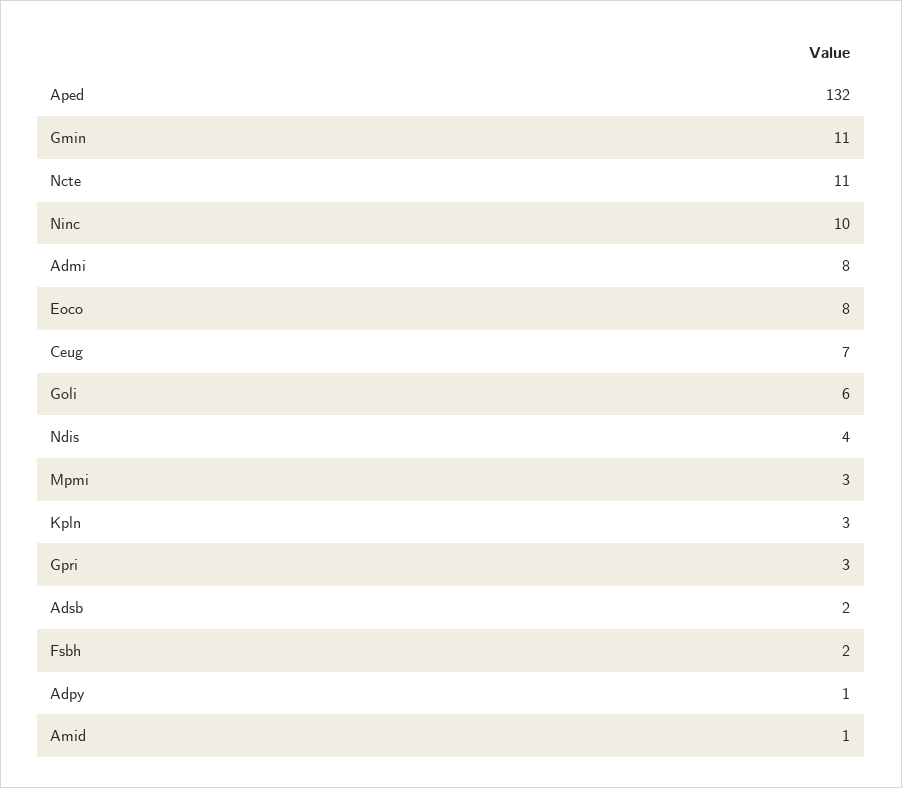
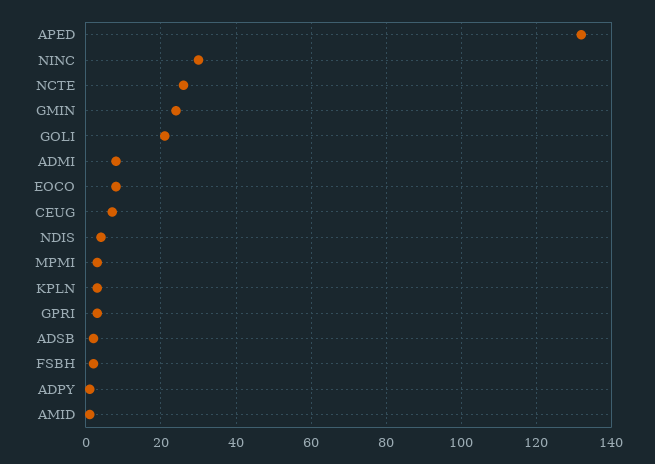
  {
    "Aped": 132,
-   "Gmin": 11,
+   "Gmin": 25,
-   "Ncte": 11,
+   "Ncte": 25,
-   "Ninc": 10,
+   "Ninc": 30,
    "Admi": 8,
    "Eoco": 8,
    "Ceug": 7,
-   "Goli": 6,
+   "Goli": 20,
    "Ndis": 4,
    "Mpmi": 3,
    "Kpln": 3,
    "Gpri": 3,
    "Adsb": 2,
    "Fsbh": 2,
    "Adpy": 1,
    "Amid": 1
  }

